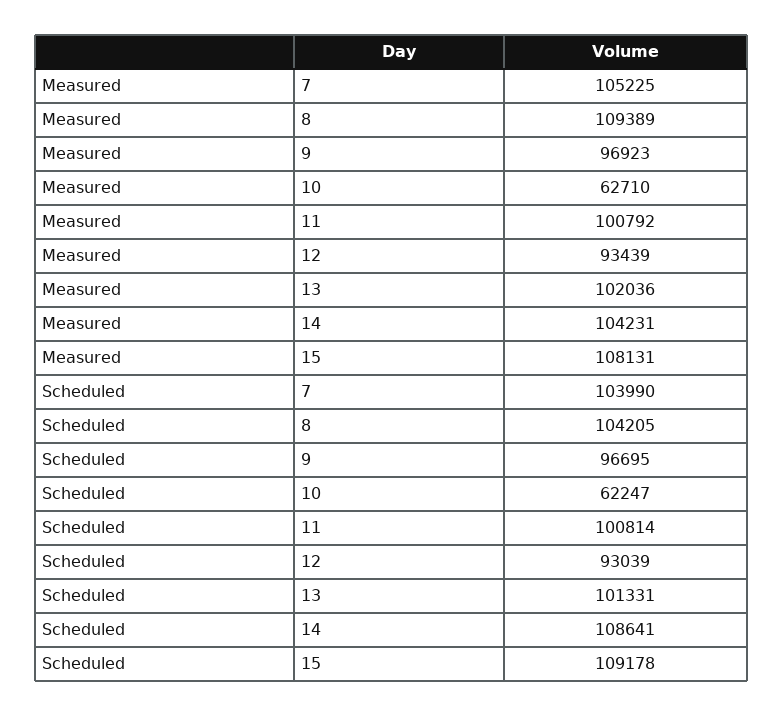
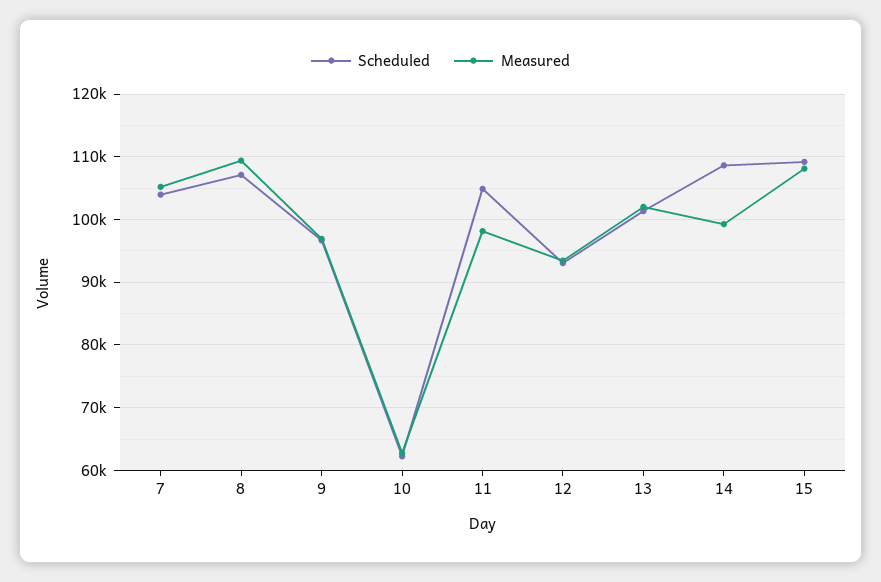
  {
    "Measured": {
      "7": 105225,
      "8": 109389,
      "9": 96923,
      "10": 62710,
-     "11": 100792,
+     "11": 98000,
      "12": 93439,
      "13": 102036,
-     "14": 104231,
+     "14": 99000,
      "15": 108131
    },
    "Scheduled": {
      "7": 103990,
-     "8": 104205,
+     "8": 107000,
      "9": 96695,
      "10": 62247,
-     "11": 100814,
+     "11": 105000,
      "12": 93039,
      "13": 101331,
      "14": 108641,
      "15": 109178
    }
  }

